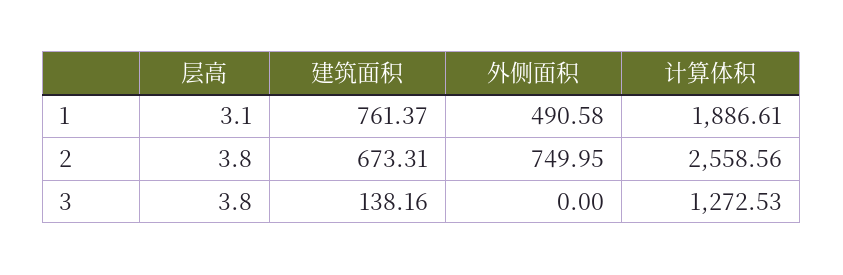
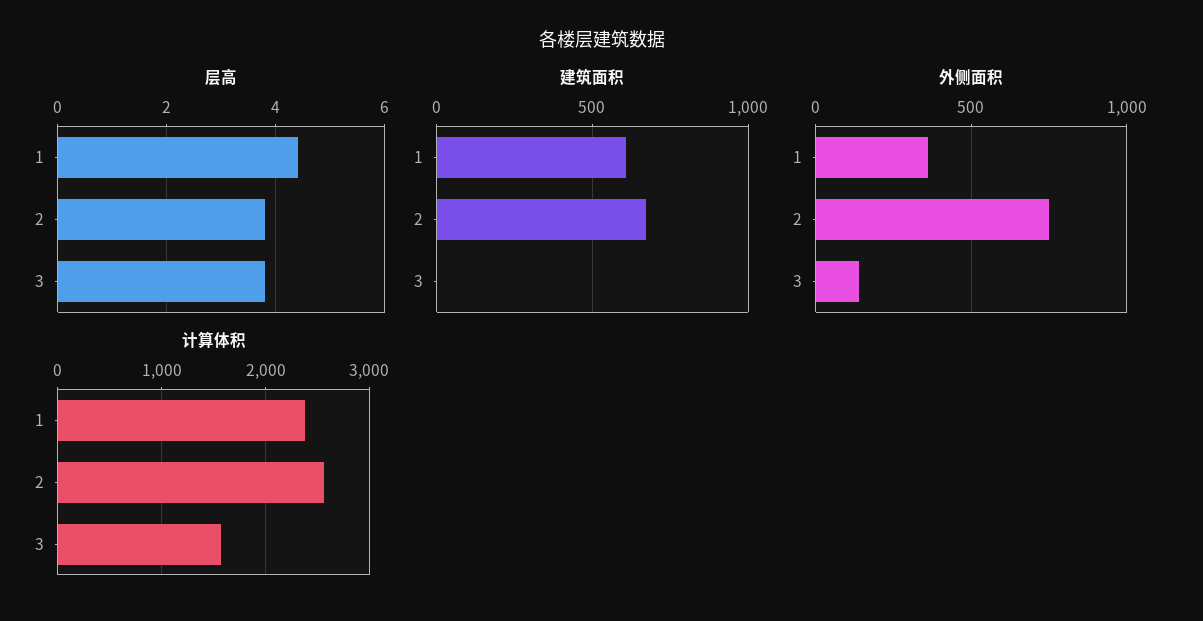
  {
    "层高": {
-     "1": 3.1,
+     "1": 4.5,
      "2": 3.8,
      "3": 3.8
    },
    "建筑面积": {
-     "1": 761.37,
+     "1": 600,
      "2": 673.31,
-     "3": 138.16
+     "3": 0
    },
    "外侧面积": {
-     "1": 490.58,
+     "1": 350,
      "2": 749.95,
-     "3": 0
+     "3": 150
    },
    "计算体积": {
-     "1": 1886.61,
+     "1": 2400,
      "2": 2558.56,
-     "3": 1272.53
+     "3": 1600
    }
  }

